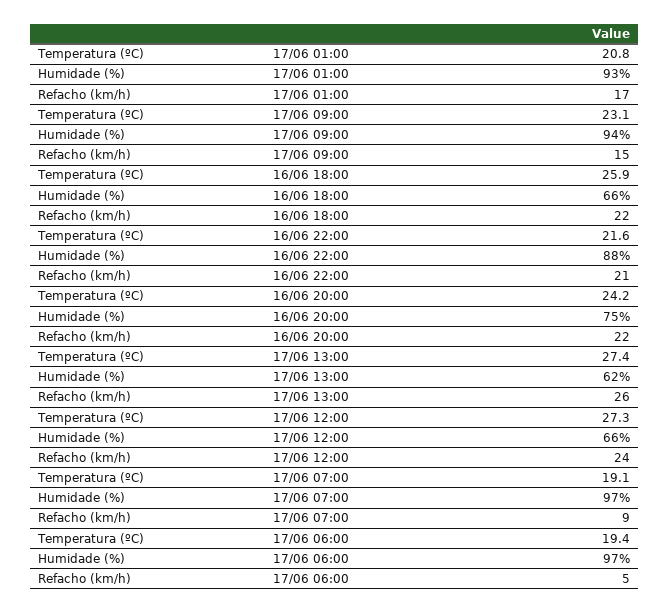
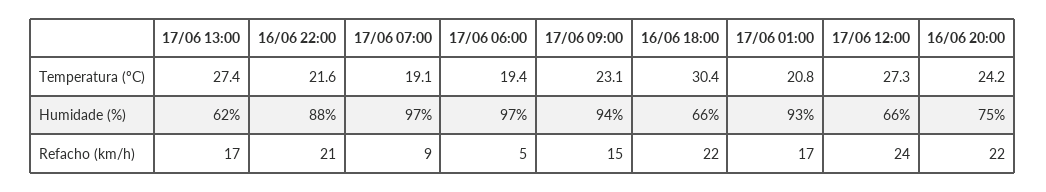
  {
    "Temperatura (ºC)": {
      "17/06 01:00": 20.8,
      "17/06 09:00": 23.1,
-     "16/06 18:00": 25.9,
+     "16/06 18:00": 30.4,
      "16/06 22:00": 21.6,
      "16/06 20:00": 24.2,
      "17/06 13:00": 27.4,
      "17/06 12:00": 27.3,
      "17/06 07:00": 19.1,
      "17/06 06:00": 19.4
    },
    "Humidade (%)": {
      "17/06 01:00": 93,
      "17/06 09:00": 94,
      "16/06 18:00": 66,
      "16/06 22:00": 88,
      "16/06 20:00": 75,
      "17/06 13:00": 62,
      "17/06 12:00": 66,
      "17/06 07:00": 97,
      "17/06 06:00": 97
    },
    "Refacho (km/h)": {
      "17/06 01:00": 17,
      "17/06 09:00": 15,
      "16/06 18:00": 22,
      "16/06 22:00": 21,
      "16/06 20:00": 22,
-     "17/06 13:00": 26,
+     "17/06 13:00": 17,
      "17/06 12:00": 24,
      "17/06 07:00": 9,
      "17/06 06:00": 5
    }
  }

